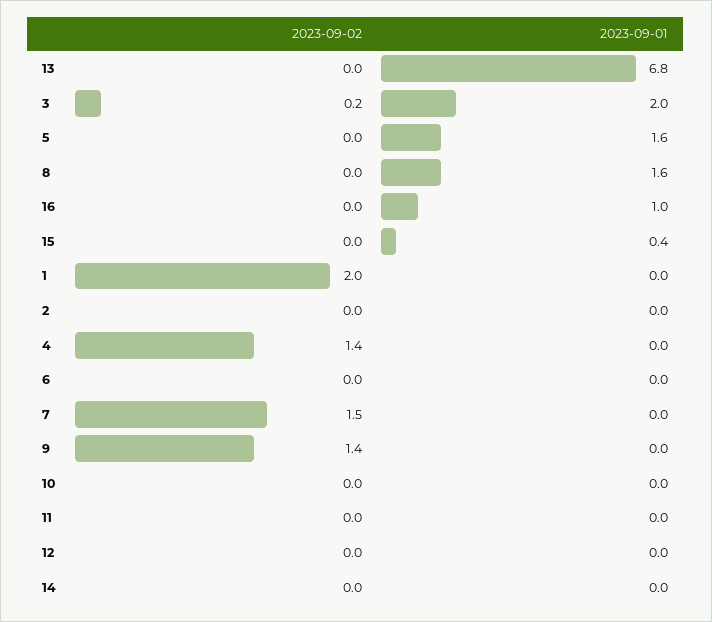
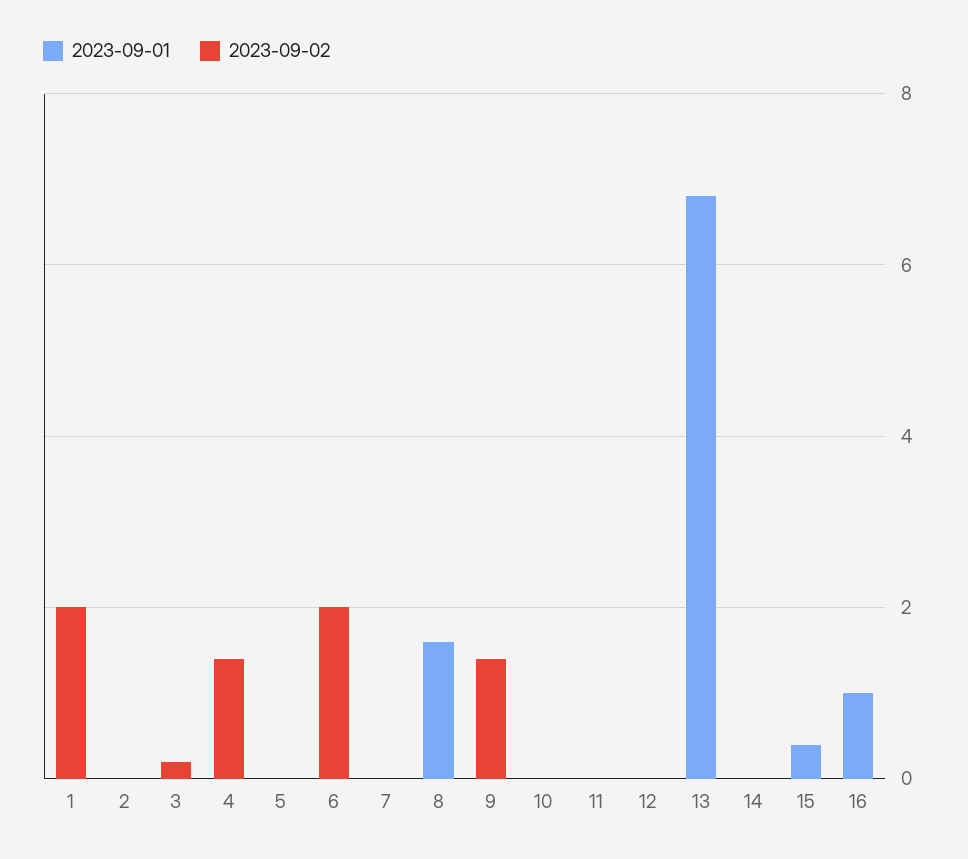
  {
    "2023-09-02": {
      "13": 0,
      "3": 0.2,
      "5": 0,
      "8": 0,
      "16": 0,
      "15": 0,
      "1": 2,
      "2": 0,
      "4": 1.4,
-     "6": 0,
+     "6": 2,
-     "7": 1.5,
+     "7": 0,
      "9": 1.4,
      "10": 0,
      "11": 0,
      "12": 0,
      "14": 0
    },
    "2023-09-01": {
      "13": 6.8,
-     "3": 2,
+     "3": 0,
-     "5": 1.6,
+     "5": 0,
      "8": 1.6,
      "16": 1,
      "15": 0.4,
      "1": 0,
      "2": 0,
      "4": 0,
      "6": 0,
      "7": 0,
      "9": 0,
      "10": 0,
      "11": 0,
      "12": 0,
      "14": 0
    }
  }

